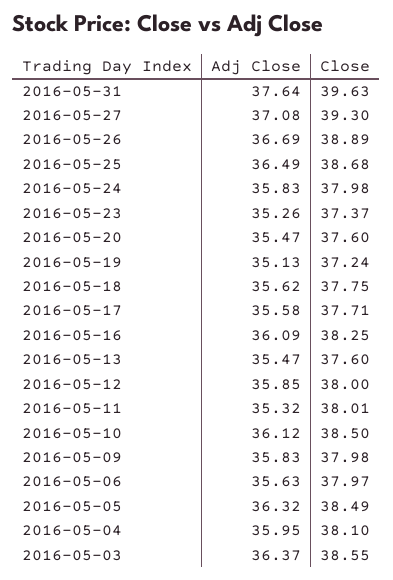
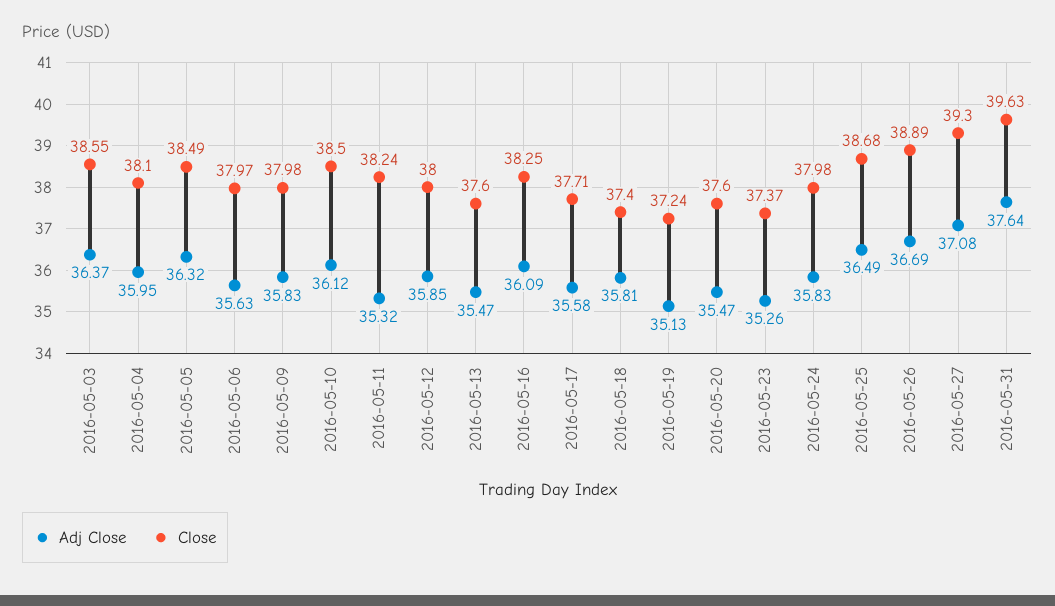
  {
    "Adj Close": {
      "2016-05-31": 37.64,
      "2016-05-27": 37.08,
      "2016-05-26": 36.69,
      "2016-05-25": 36.49,
      "2016-05-24": 35.83,
      "2016-05-23": 35.26,
      "2016-05-20": 35.47,
      "2016-05-19": 35.13,
-     "2016-05-18": 35.62,
+     "2016-05-18": 35.81,
      "2016-05-17": 35.58,
      "2016-05-16": 36.09,
      "2016-05-13": 35.47,
      "2016-05-12": 35.85,
      "2016-05-11": 35.32,
      "2016-05-10": 36.12,
      "2016-05-09": 35.83,
      "2016-05-06": 35.63,
      "2016-05-05": 36.32,
      "2016-05-04": 35.95,
      "2016-05-03": 36.37
    },
    "Close": {
      "2016-05-31": 39.63,
      "2016-05-27": 39.3,
      "2016-05-26": 38.89,
      "2016-05-25": 38.68,
      "2016-05-24": 37.98,
      "2016-05-23": 37.37,
      "2016-05-20": 37.6,
      "2016-05-19": 37.24,
-     "2016-05-18": 37.75,
+     "2016-05-18": 37.4,
      "2016-05-17": 37.71,
      "2016-05-16": 38.25,
      "2016-05-13": 37.6,
      "2016-05-12": 38,
-     "2016-05-11": 38.01,
+     "2016-05-11": 38.24,
      "2016-05-10": 38.5,
      "2016-05-09": 37.98,
      "2016-05-06": 37.97,
      "2016-05-05": 38.49,
      "2016-05-04": 38.1,
      "2016-05-03": 38.55
    }
  }

